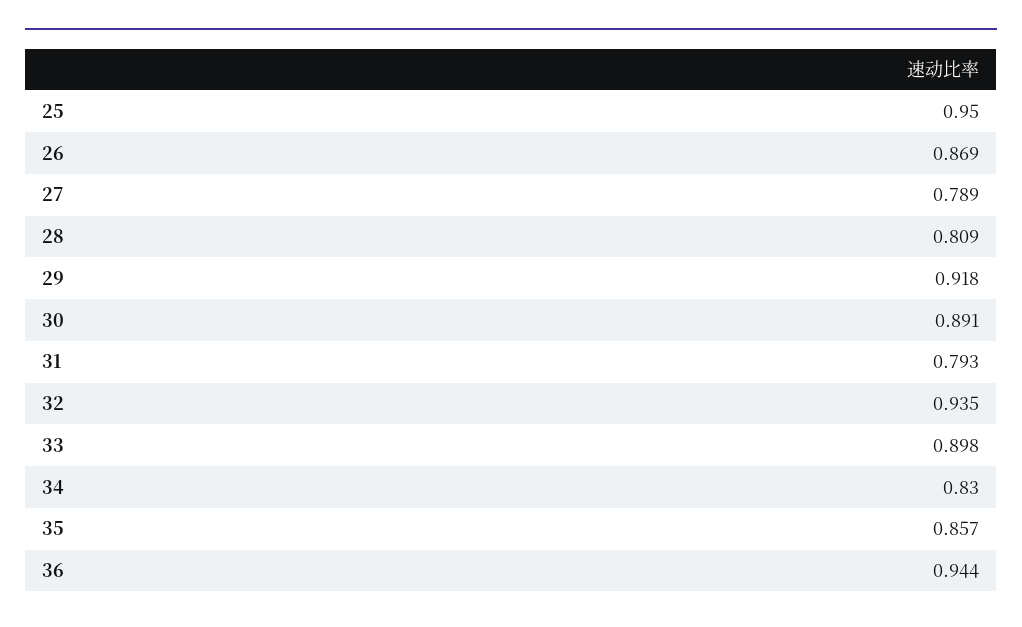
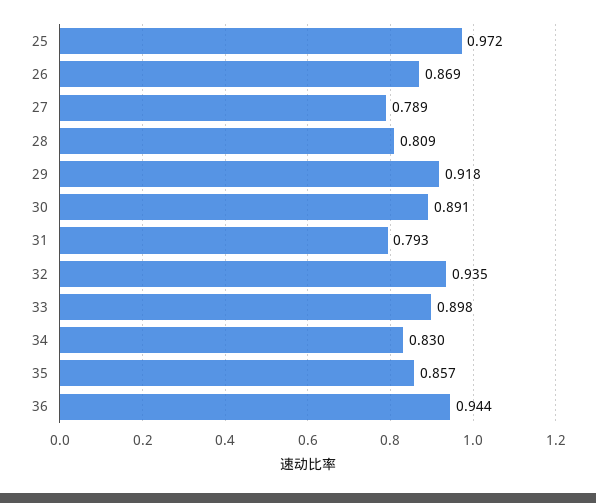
  {
-   "25": 0.95,
+   "25": 0.972,
    "26": 0.869,
    "27": 0.789,
    "28": 0.809,
    "29": 0.918,
    "30": 0.891,
    "31": 0.793,
    "32": 0.935,
    "33": 0.898,
    "34": 0.83,
    "35": 0.857,
    "36": 0.944
  }

